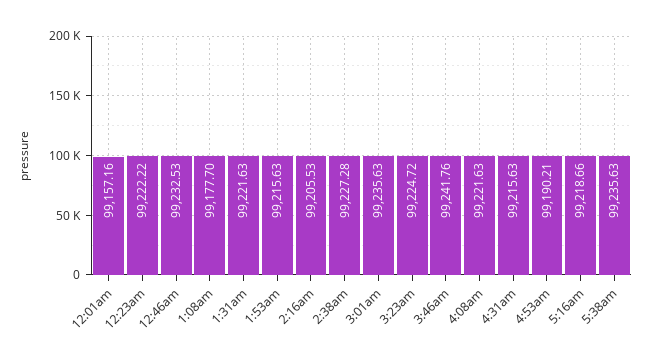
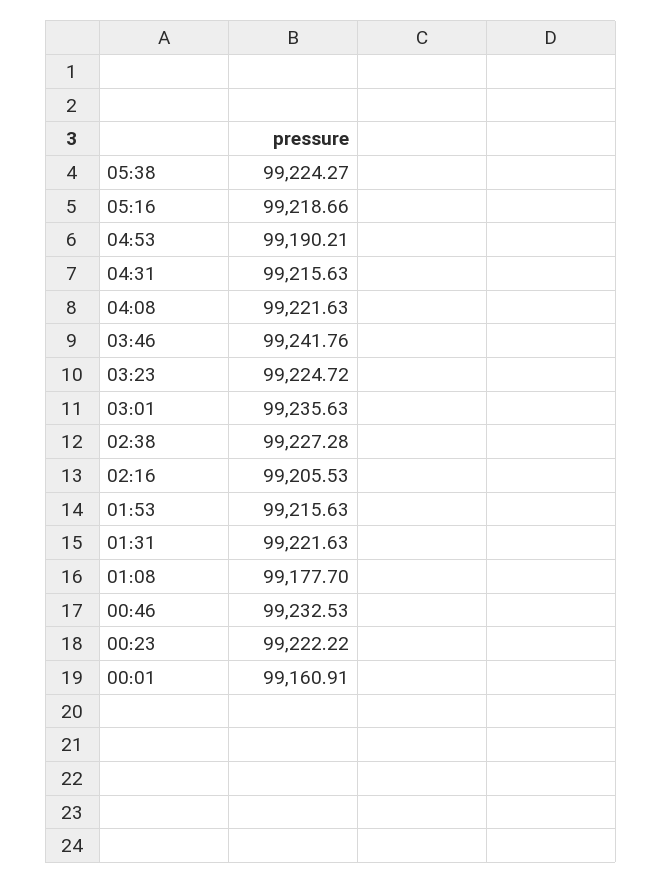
  {
-   "12:01am": 99157.16,
+   "12:01am": 99160.91,
    "12:23am": 99222.22,
    "12:46am": 99232.53,
    "1:08am": 99177.7,
    "1:31am": 99221.63,
    "1:53am": 99215.63,
    "2:16am": 99205.53,
    "2:38am": 99227.28,
    "3:01am": 99235.63,
    "3:23am": 99224.72,
    "3:46am": 99241.76,
    "4:08am": 99221.63,
    "4:31am": 99215.63,
    "4:53am": 99190.21,
    "5:16am": 99218.66,
-   "5:38am": 99235.63
+   "5:38am": 99224.27
  }

